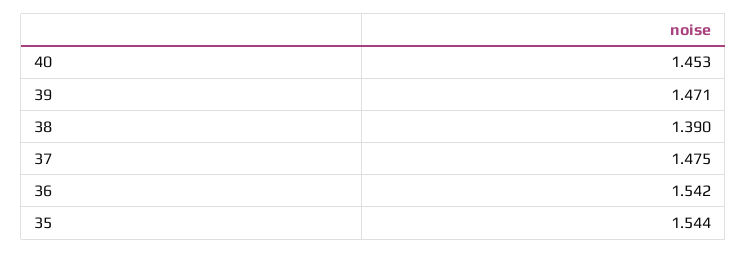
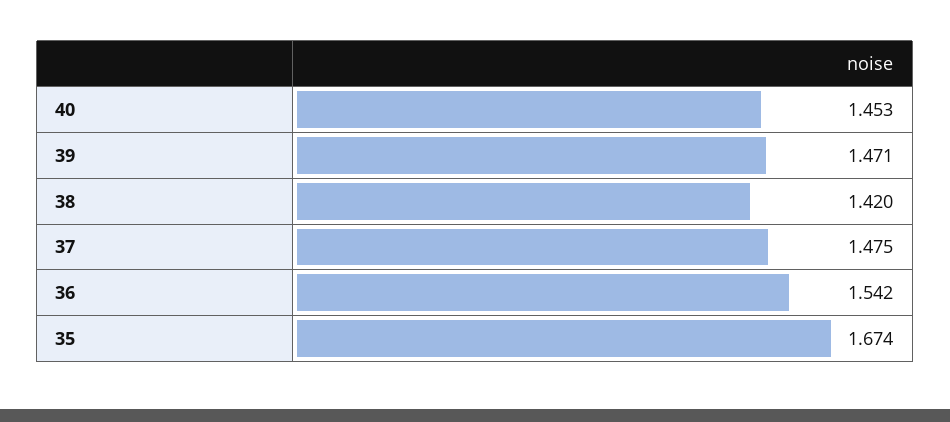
  {
    "40": 1.453,
    "39": 1.471,
-   "38": 1.39,
+   "38": 1.42,
    "37": 1.475,
    "36": 1.542,
-   "35": 1.544
+   "35": 1.674
  }

